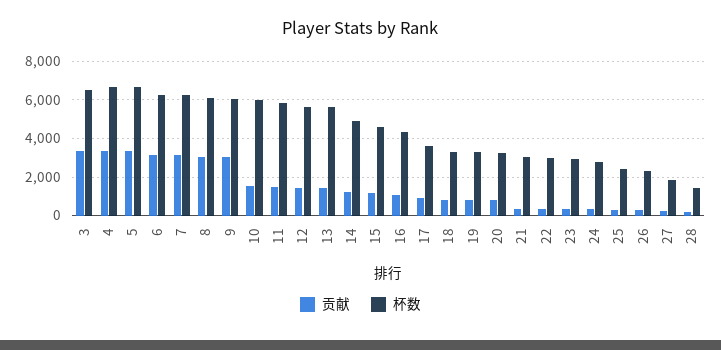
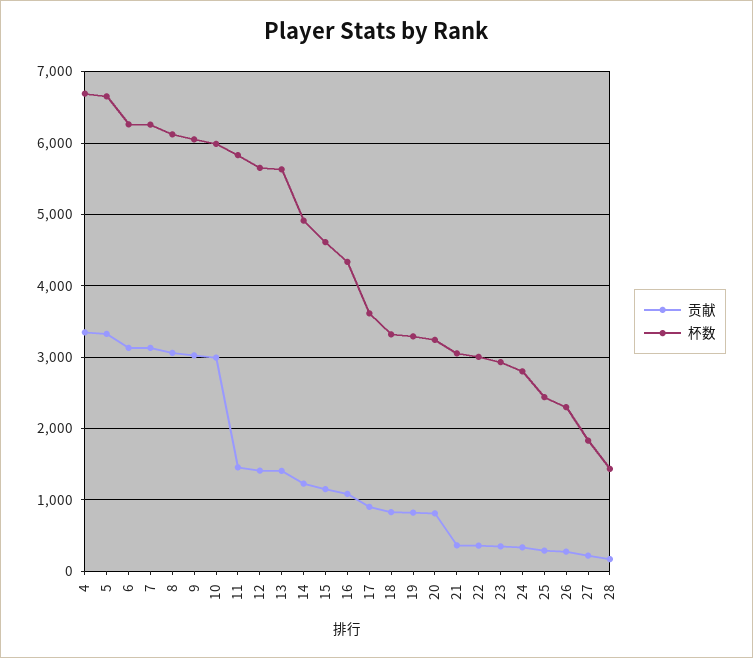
  {
    "贡献": {
-     "3": 3500,
      "4": 3300,
      "5": 3300,
      "6": 3100,
      "7": 3100,
      "8": 3100,
      "9": 3000,
-     "10": 1500,
+     "10": 3000,
      "11": 1500,
      "12": 1400,
      "13": 1400,
      "14": 1200,
      "15": 1200,
      "16": 1100,
      "17": 900,
      "18": 800,
      "19": 800,
      "20": 800,
      "21": 400,
      "22": 400,
      "23": 400,
      "24": 300,
      "25": 300,
      "26": 300,
      "27": 200,
      "28": 200
    },
    "杯数": {
-     "3": 6500,
      "4": 6700,
      "5": 6700,
      "6": 6300,
      "7": 6300,
      "8": 6100,
      "9": 6100,
      "10": 6000,
      "11": 5800,
      "12": 5700,
      "13": 5600,
      "14": 4900,
      "15": 4600,
      "16": 4300,
      "17": 3600,
      "18": 3300,
      "19": 3300,
      "20": 3200,
      "21": 3100,
      "22": 3000,
      "23": 2900,
      "24": 2800,
      "25": 2400,
      "26": 2300,
      "27": 1800,
      "28": 1400
    }
  }

